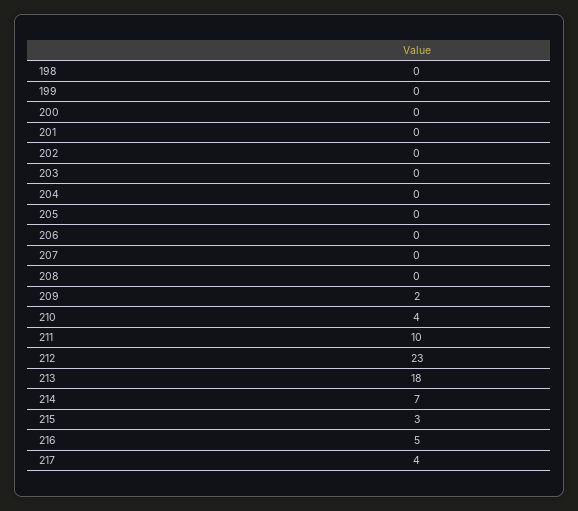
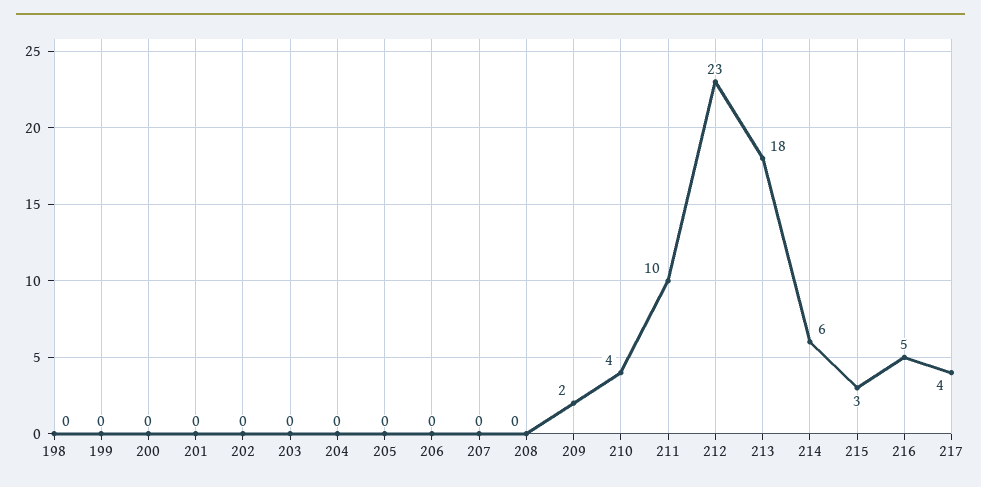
  {
    "198": 0,
    "199": 0,
    "200": 0,
    "201": 0,
    "202": 0,
    "203": 0,
    "204": 0,
    "205": 0,
    "206": 0,
    "207": 0,
    "208": 0,
    "209": 2,
    "210": 4,
    "211": 10,
    "212": 23,
    "213": 18,
-   "214": 7,
+   "214": 6,
    "215": 3,
    "216": 5,
    "217": 4
  }

